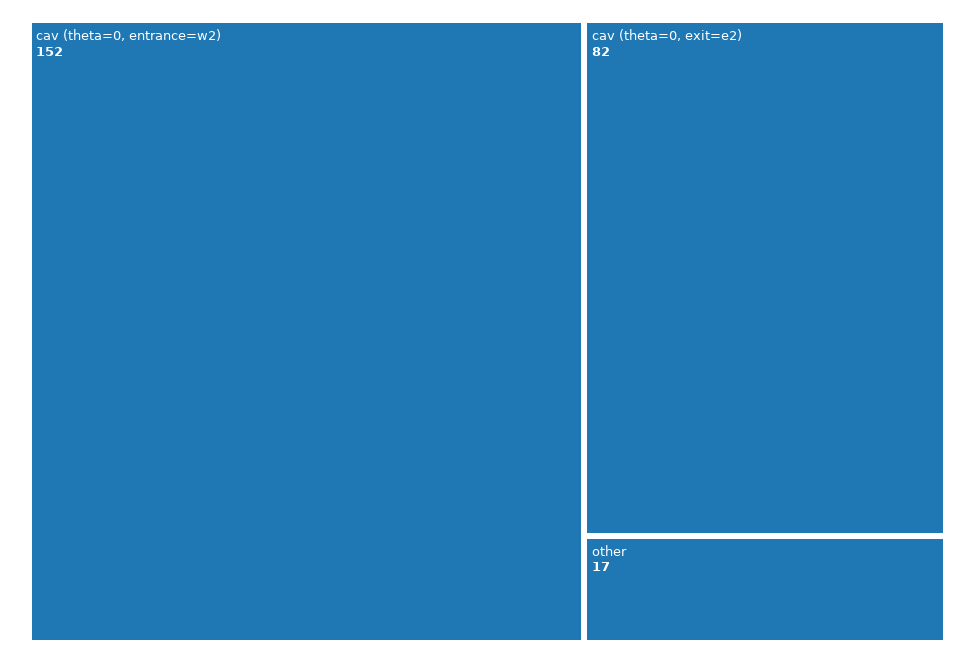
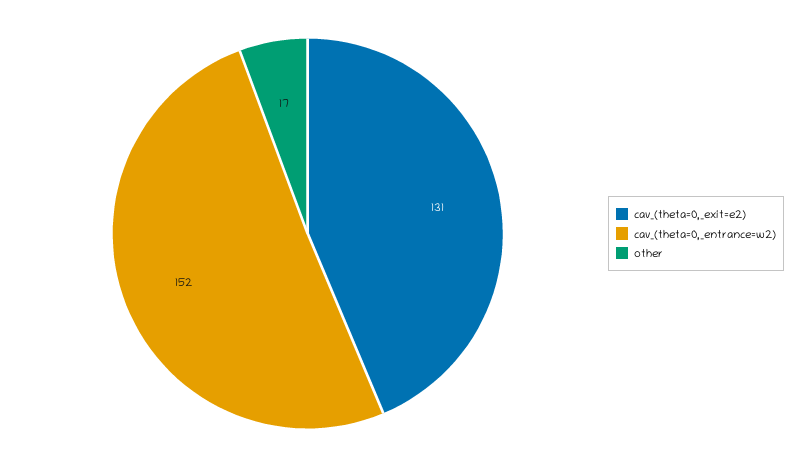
  {
    "cav (theta=0, entrance=w2)": 152,
-   "cav (theta=0, exit=e2)": 82,
+   "cav (theta=0, exit=e2)": 131,
    "other": 17
  }

